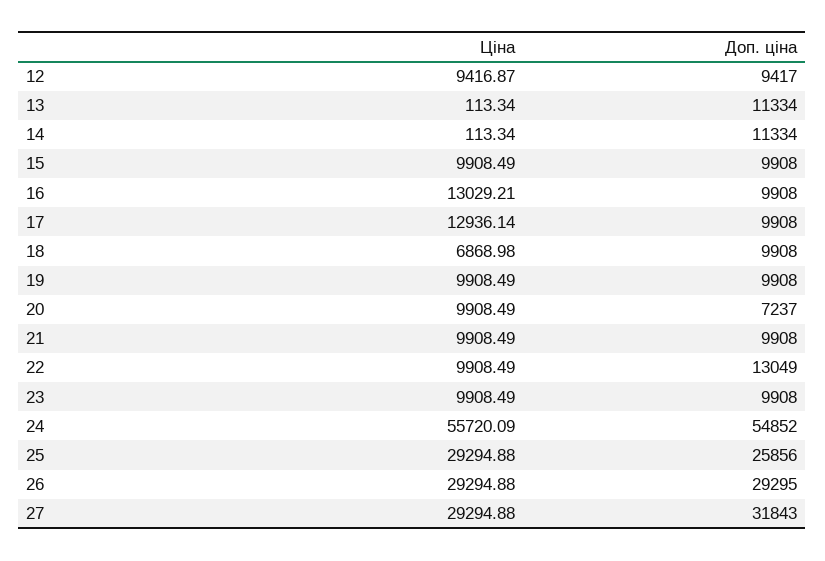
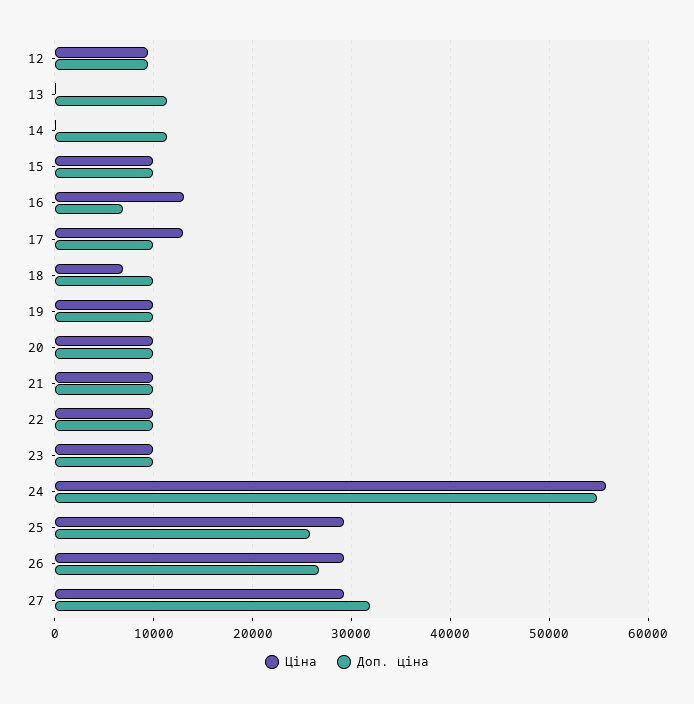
  {
    "Ціна": {
      "12": 9416.87,
      "13": 113.34,
      "14": 113.34,
      "15": 9908.49,
      "16": 13029.21,
      "17": 12936.14,
      "18": 6868.98,
      "19": 9908.49,
      "20": 9908.49,
      "21": 9908.49,
      "22": 9908.49,
      "23": 9908.49,
      "24": 55720.09,
      "25": 29294.88,
      "26": 29294.88,
      "27": 29294.88
    },
    "Доп. ціна": {
      "12": 9417,
      "13": 11334,
      "14": 11334,
      "15": 9908,
-     "16": 9908,
+     "16": 7000,
      "17": 9908,
      "18": 9908,
      "19": 9908,
-     "20": 7237,
+     "20": 10000,
      "21": 9908,
-     "22": 13049,
+     "22": 10000,
      "23": 9908,
      "24": 54852,
      "25": 25856,
-     "26": 29295,
+     "26": 27000,
      "27": 31843
    }
  }

